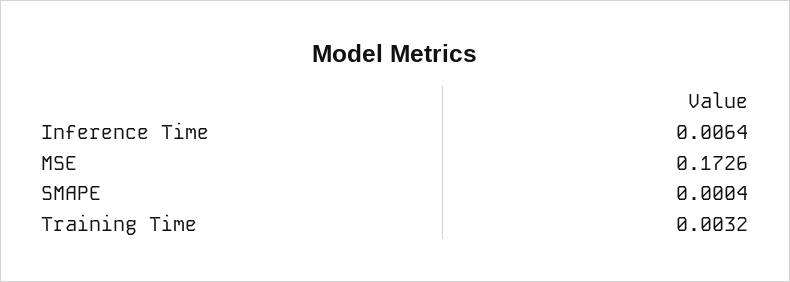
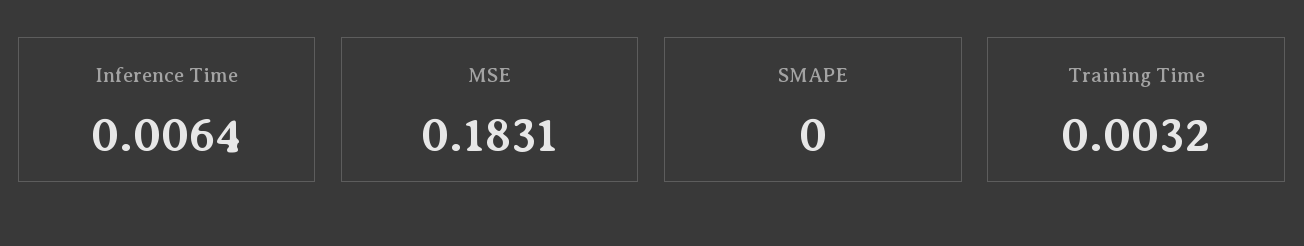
  {
    "Inference Time": 0.0064,
-   "MSE": 0.1726,
+   "MSE": 0.1831,
-   "SMAPE": 0.0004,
+   "SMAPE": 0,
    "Training Time": 0.0032
  }

